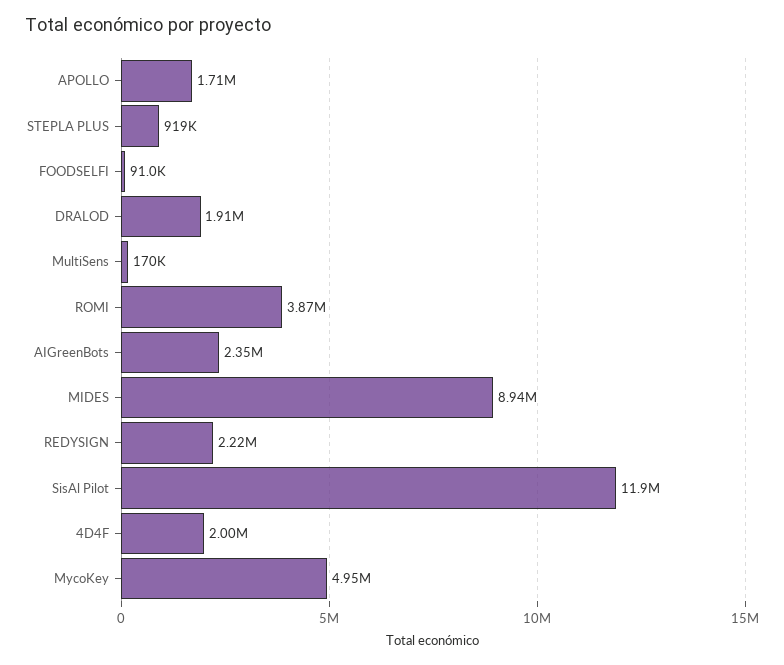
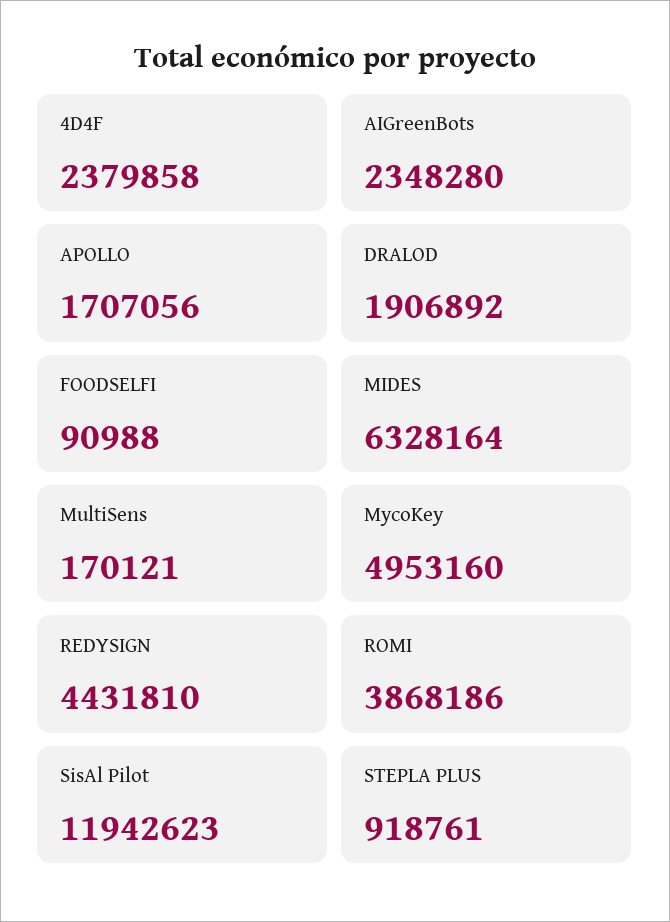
  {
    "APOLLO": 1707056,
    "STEPLA PLUS": 918761,
    "FOODSELFI": 90988,
    "DRALOD": 1906892,
    "MultiSens": 170121,
    "ROMI": 3868186,
    "AIGreenBots": 2348280,
-   "MIDES": 8940000,
+   "MIDES": 6328164,
-   "REDYSIGN": 2220000,
+   "REDYSIGN": 4431810,
    "SisAl Pilot": 11942623,
-   "4D4F": 2000000,
+   "4D4F": 2379858,
    "MycoKey": 4953160
  }

